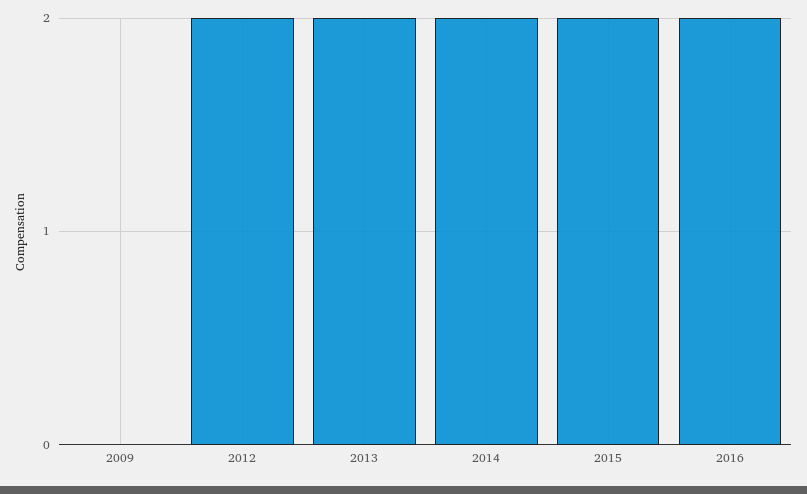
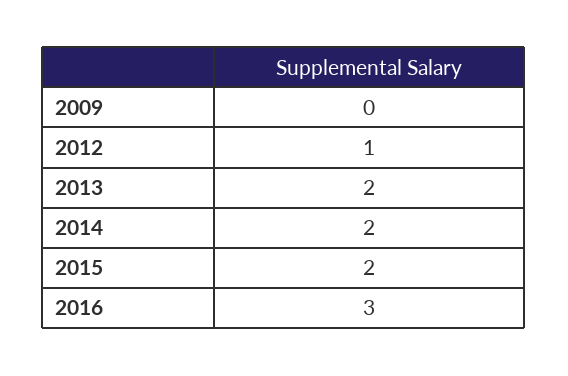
  {
    "2009": 0,
-   "2012": 2,
+   "2012": 1,
    "2013": 2,
    "2014": 2,
    "2015": 2,
-   "2016": 2
+   "2016": 3
  }

